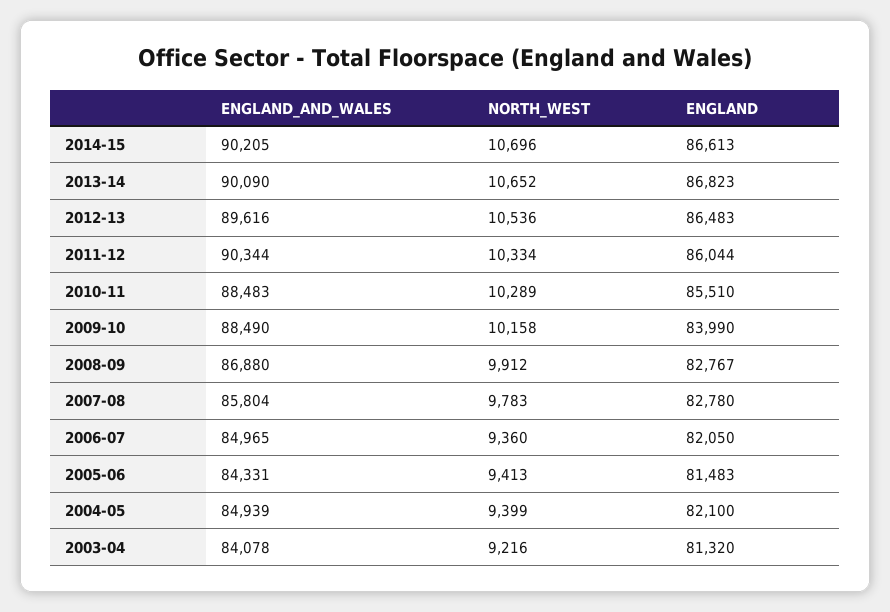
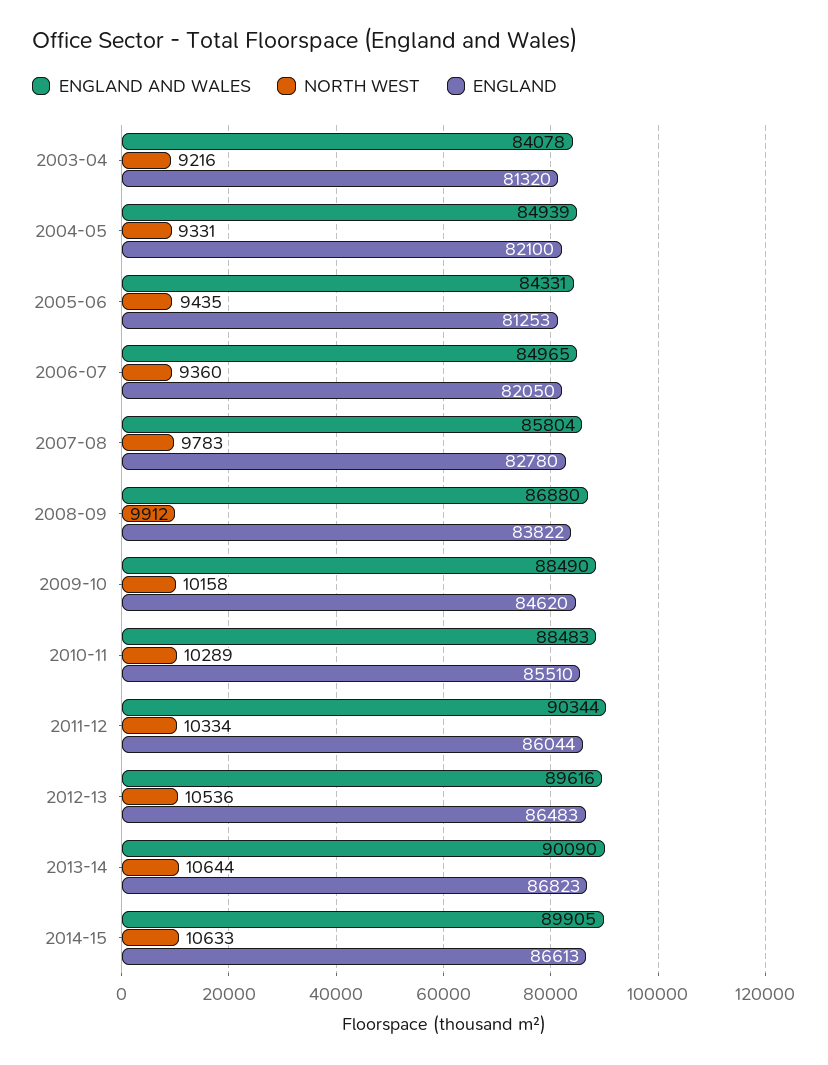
  {
    "ENGLAND_AND_WALES": {
-     "2014-15": 90205,
+     "2014-15": 89905,
      "2013-14": 90090,
      "2012-13": 89616,
      "2011-12": 90344,
      "2010-11": 88483,
      "2009-10": 88490,
      "2008-09": 86880,
      "2007-08": 85804,
      "2006-07": 84965,
      "2005-06": 84331,
      "2004-05": 84939,
      "2003-04": 84078
    },
    "NORTH_WEST": {
-     "2014-15": 10696,
+     "2014-15": 10633,
-     "2013-14": 10652,
+     "2013-14": 10644,
      "2012-13": 10536,
      "2011-12": 10334,
      "2010-11": 10289,
      "2009-10": 10158,
      "2008-09": 9912,
      "2007-08": 9783,
      "2006-07": 9360,
-     "2005-06": 9413,
+     "2005-06": 9435,
-     "2004-05": 9399,
+     "2004-05": 9331,
      "2003-04": 9216
    },
    "ENGLAND": {
      "2014-15": 86613,
      "2013-14": 86823,
      "2012-13": 86483,
      "2011-12": 86044,
      "2010-11": 85510,
-     "2009-10": 83990,
+     "2009-10": 84620,
-     "2008-09": 82767,
+     "2008-09": 83822,
      "2007-08": 82780,
      "2006-07": 82050,
-     "2005-06": 81483,
+     "2005-06": 81253,
      "2004-05": 82100,
      "2003-04": 81320
    }
  }

